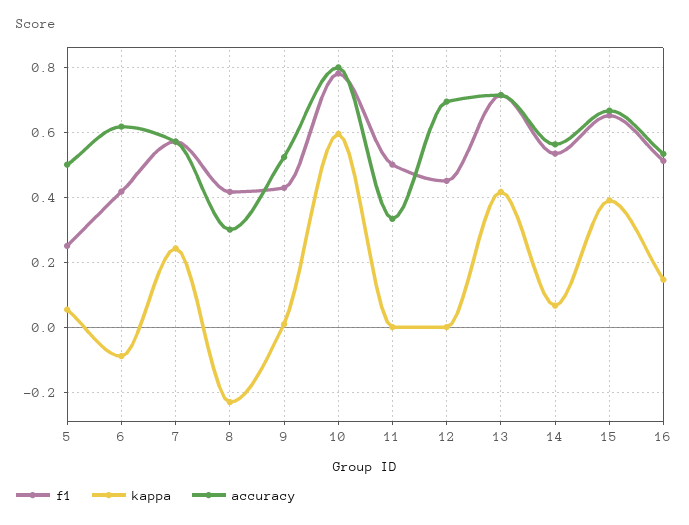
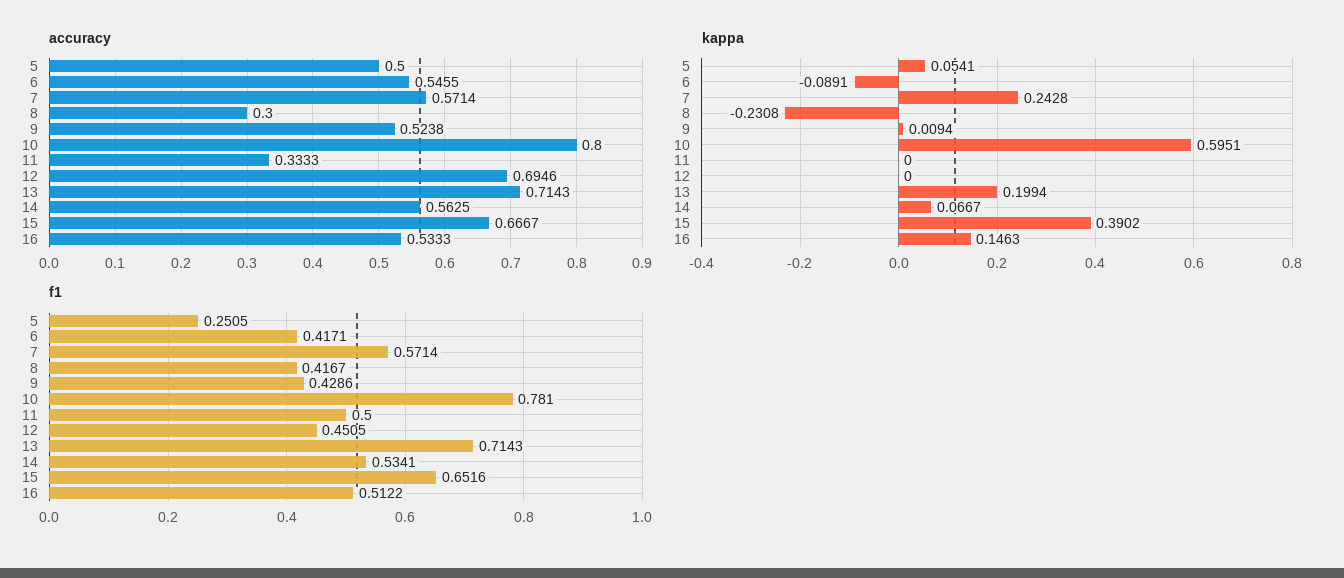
  {
    "f1": {
      "5": 0.2505,
      "6": 0.4171,
      "7": 0.5714,
      "8": 0.4167,
      "9": 0.4286,
      "10": 0.781,
      "11": 0.5,
      "12": 0.4505,
      "13": 0.7143,
      "14": 0.5341,
      "15": 0.6516,
      "16": 0.5122
    },
    "kappa": {
      "5": 0.0541,
      "6": -0.0891,
      "7": 0.2428,
      "8": -0.2308,
      "9": 0.0094,
      "10": 0.5951,
      "11": 0,
      "12": 0,
-     "13": 0.42,
+     "13": 0.1994,
      "14": 0.0667,
      "15": 0.3902,
      "16": 0.1463
    },
    "accuracy": {
      "5": 0.5,
-     "6": 0.62,
+     "6": 0.5455,
      "7": 0.5714,
      "8": 0.3,
      "9": 0.5238,
      "10": 0.8,
      "11": 0.3333,
      "12": 0.6946,
      "13": 0.7143,
      "14": 0.5625,
      "15": 0.6667,
      "16": 0.5333
    }
  }

